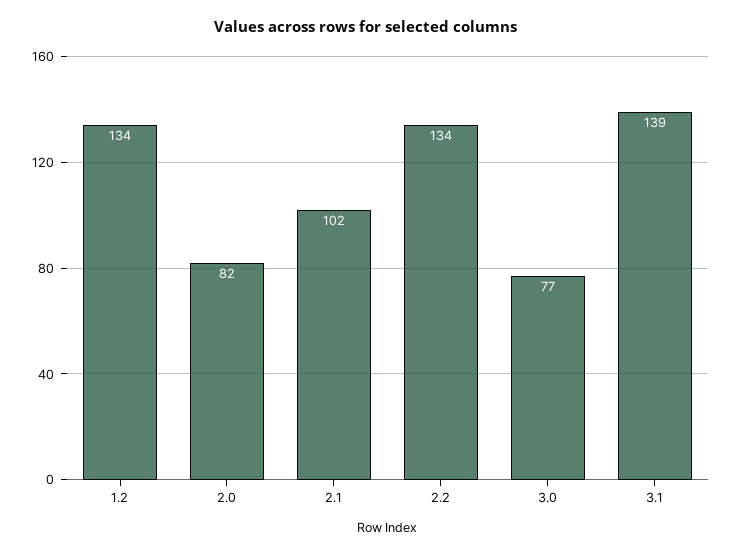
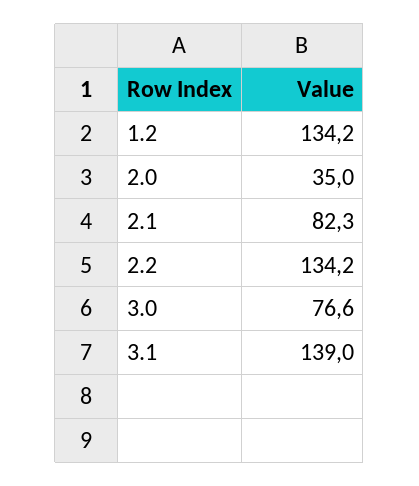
  {
    "1.2": 134.2,
-   "2.0": 82,
+   "2.0": 35,
-   "2.1": 102,
+   "2.1": 82.3,
    "2.2": 134.2,
    "3.0": 76.6,
    "3.1": 139
  }

